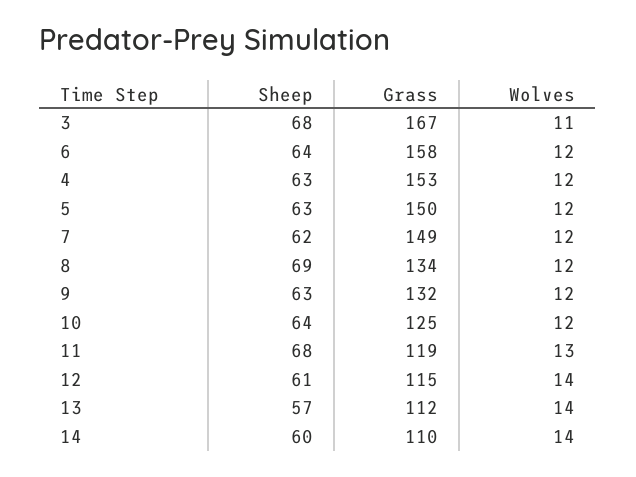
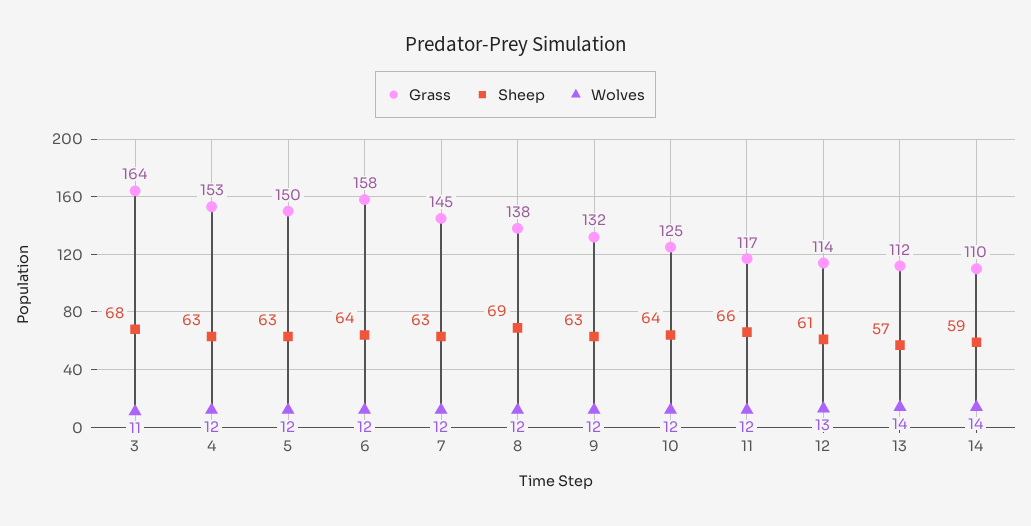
  {
    "Sheep": {
      "3": 68,
      "6": 64,
      "4": 63,
      "5": 63,
-     "7": 62,
+     "7": 63,
      "8": 69,
      "9": 63,
      "10": 64,
-     "11": 68,
+     "11": 66,
      "12": 61,
      "13": 57,
-     "14": 60
+     "14": 59
    },
    "Grass": {
-     "3": 167,
+     "3": 164,
      "6": 158,
      "4": 153,
      "5": 150,
-     "7": 149,
+     "7": 145,
-     "8": 134,
+     "8": 138,
      "9": 132,
      "10": 125,
-     "11": 119,
+     "11": 117,
-     "12": 115,
+     "12": 114,
      "13": 112,
      "14": 110
    },
    "Wolves": {
      "3": 11,
      "6": 12,
      "4": 12,
      "5": 12,
      "7": 12,
      "8": 12,
      "9": 12,
      "10": 12,
-     "11": 13,
+     "11": 12,
-     "12": 14,
+     "12": 13,
      "13": 14,
      "14": 14
    }
  }

